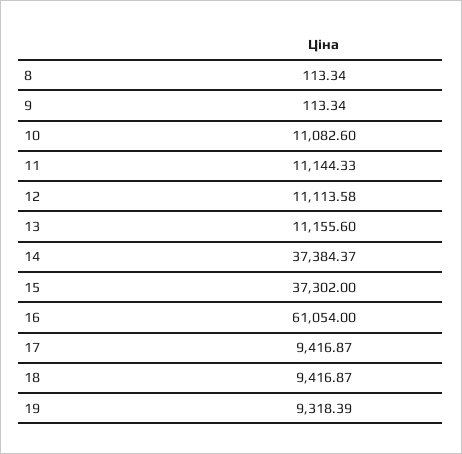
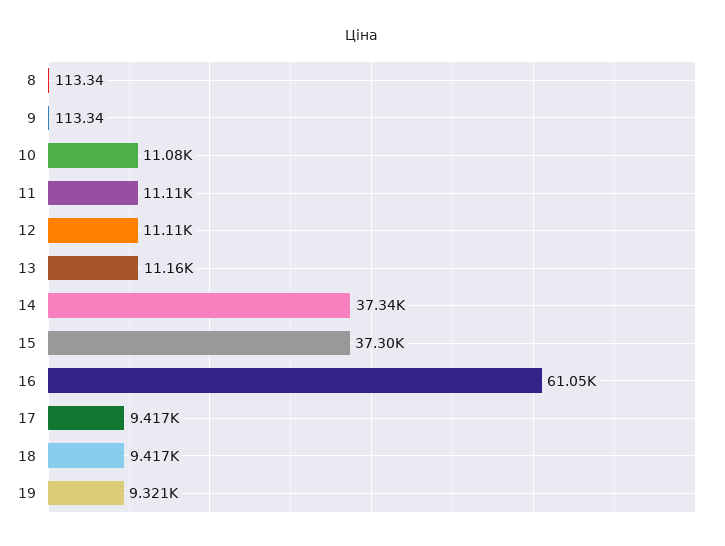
  {
    "8": 113.34,
    "9": 113.34,
    "10": 11082.6,
-   "11": 11144.33,
+   "11": 11110,
    "12": 11113.58,
    "13": 11155.6,
-   "14": 37384.37,
+   "14": 37340,
    "15": 37302,
    "16": 61054,
    "17": 9416.87,
    "18": 9416.87,
-   "19": 9318.39
+   "19": 9321
  }

